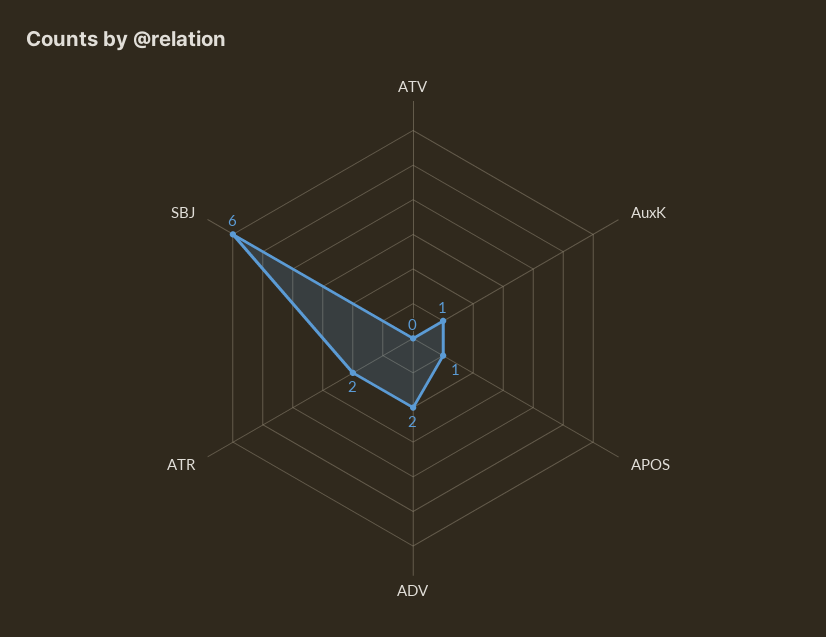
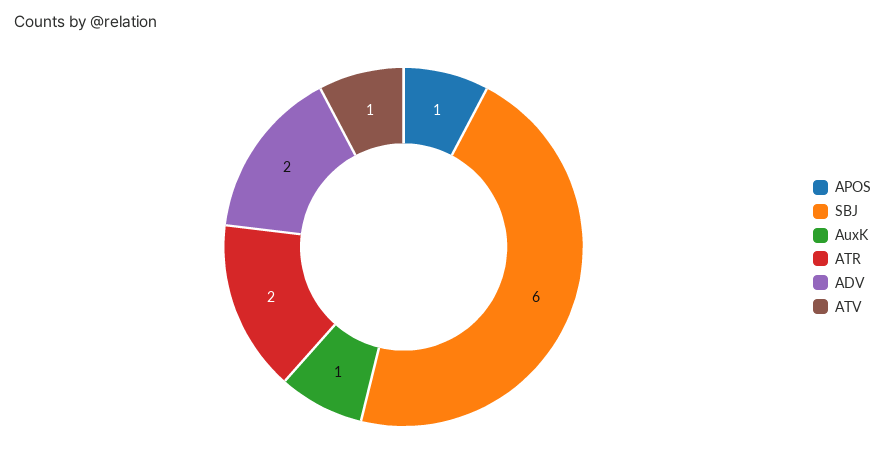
  {
-   "ATV": 0,
+   "ATV": 1,
    "AuxK": 1,
    "APOS": 1,
    "ADV": 2,
    "ATR": 2,
    "SBJ": 6
  }

